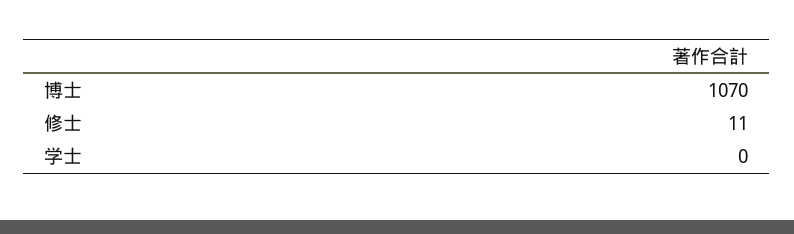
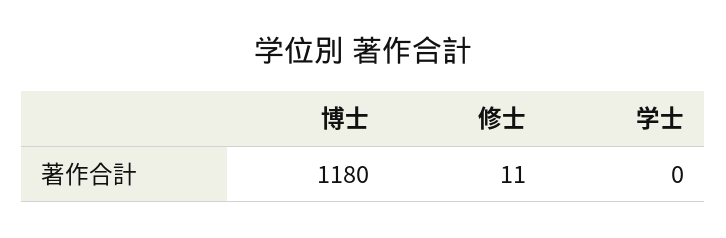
  {
-   "博士": 1070,
+   "博士": 1180,
    "修士": 11,
    "学士": 0
  }

